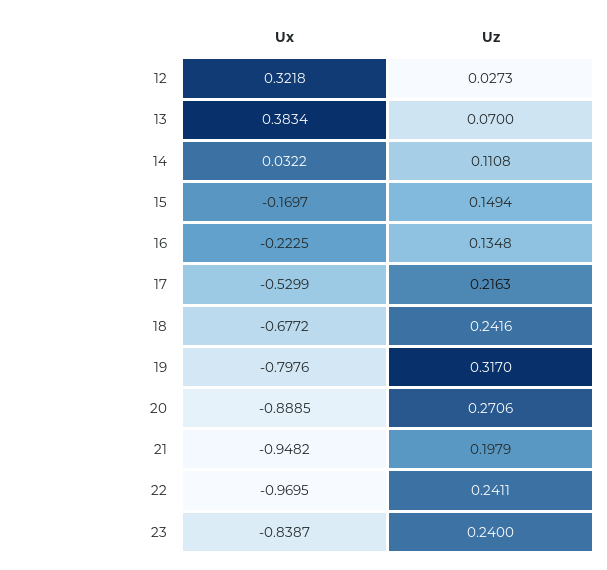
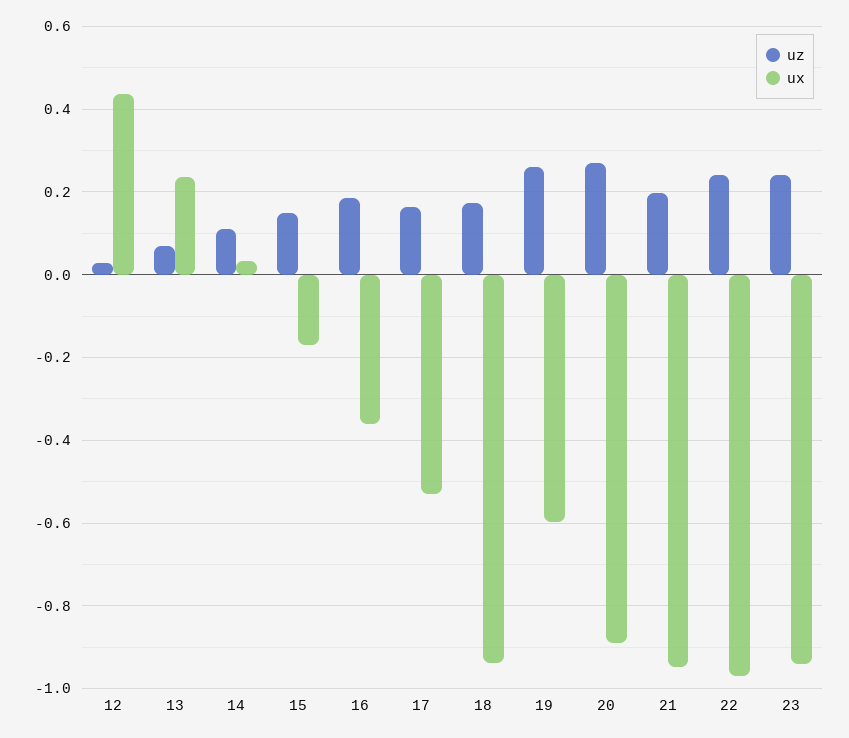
  {
    "Ux": {
-     "12": 0.3218,
+     "12": 0.44,
-     "13": 0.3834,
+     "13": 0.24,
      "14": 0.0322,
      "15": -0.1697,
-     "16": -0.2225,
+     "16": -0.36,
      "17": -0.5299,
-     "18": -0.6772,
+     "18": -0.94,
-     "19": -0.7976,
+     "19": -0.6,
      "20": -0.8885,
      "21": -0.9482,
      "22": -0.9695,
-     "23": -0.8387
+     "23": -0.94
    },
    "Uz": {
      "12": 0.0273,
      "13": 0.07,
      "14": 0.1108,
      "15": 0.1494,
-     "16": 0.1348,
+     "16": 0.18,
-     "17": 0.2163,
+     "17": 0.16,
-     "18": 0.2416,
+     "18": 0.18,
-     "19": 0.317,
+     "19": 0.26,
      "20": 0.2706,
      "21": 0.1979,
      "22": 0.2411,
      "23": 0.24
    }
  }

